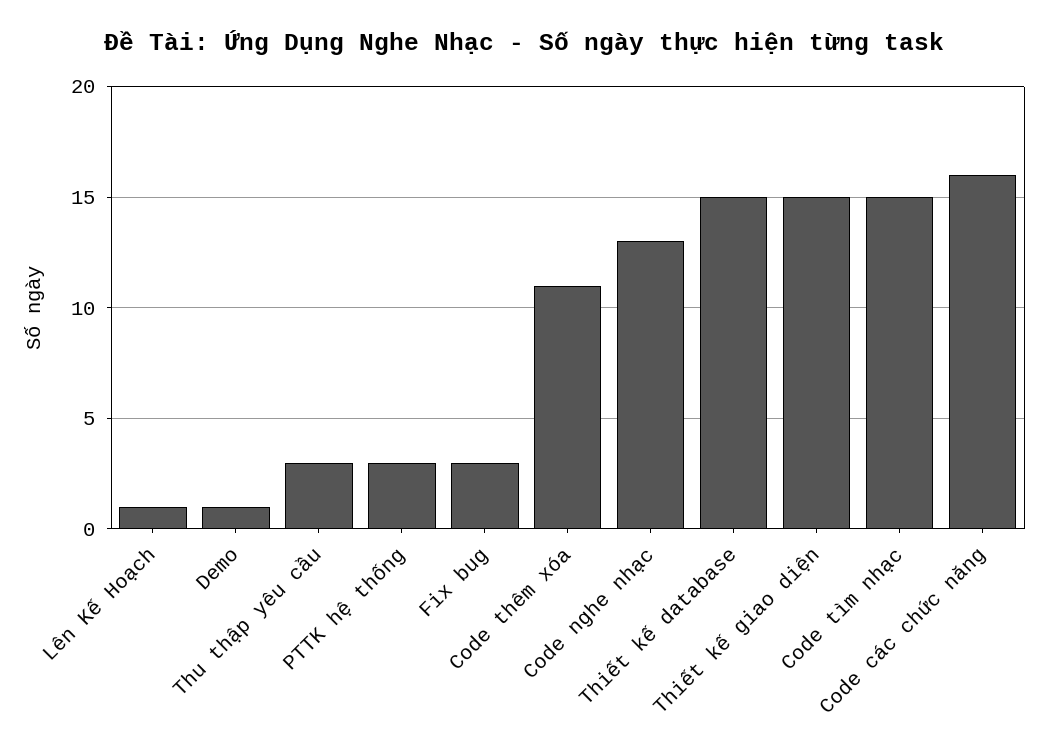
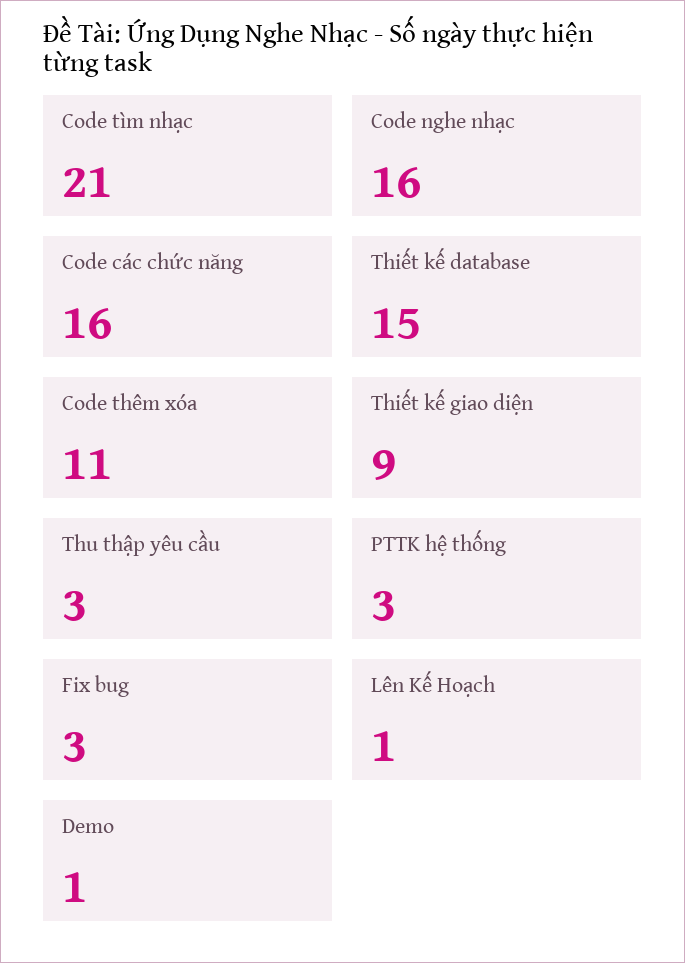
  {
    "Lên Kế Hoạch": 1,
    "Demo": 1,
    "Thu thập yêu cầu": 3,
    "PTTK hệ thống": 3,
    "Fix bug": 3,
    "Code thêm xóa": 11,
-   "Code nghe nhạc": 13,
+   "Code nghe nhạc": 16,
    "Thiết kế database": 15,
-   "Thiết kế giao diện": 15,
+   "Thiết kế giao diện": 9,
-   "Code tìm nhạc": 15,
+   "Code tìm nhạc": 21,
    "Code các chức năng": 16
  }

